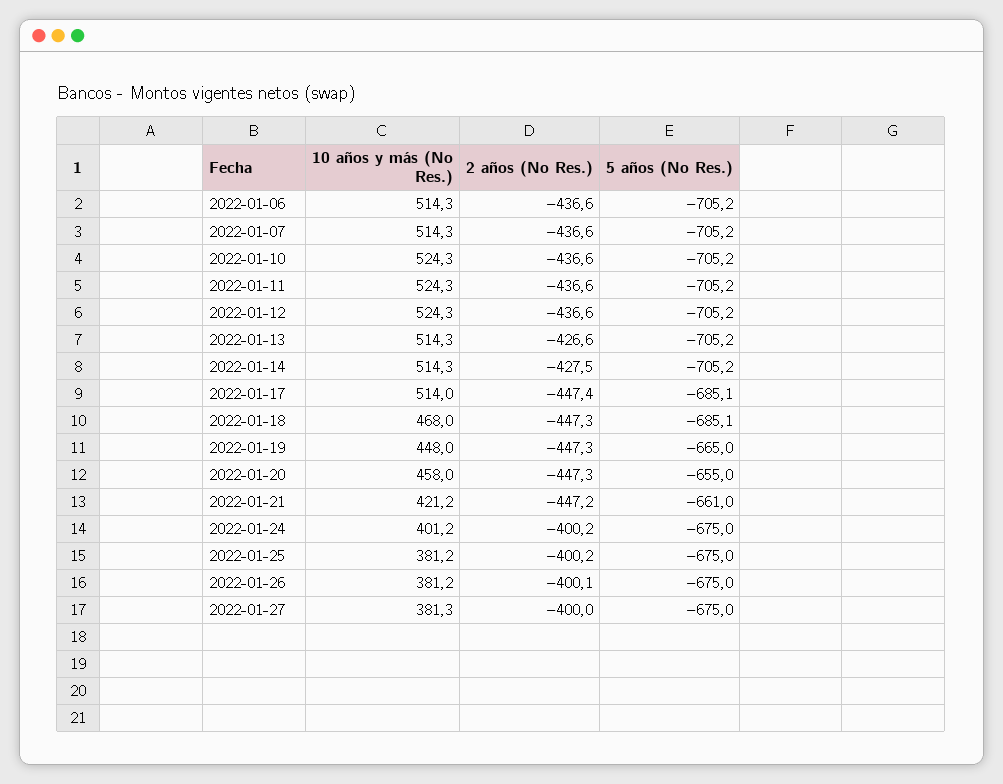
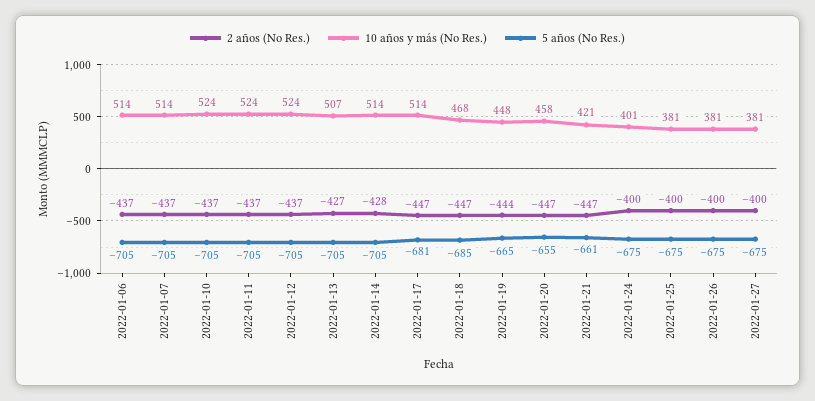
  {
    "10 años y más (No Res.)": {
      "2022-01-06": 514.3,
      "2022-01-07": 514.3,
      "2022-01-10": 524.3,
      "2022-01-11": 524.3,
      "2022-01-12": 524.3,
-     "2022-01-13": 514.3,
+     "2022-01-13": 507,
      "2022-01-14": 514.3,
      "2022-01-17": 514,
      "2022-01-18": 468,
      "2022-01-19": 448,
      "2022-01-20": 458,
      "2022-01-21": 421.2,
      "2022-01-24": 401.2,
      "2022-01-25": 381.2,
      "2022-01-26": 381.2,
      "2022-01-27": 381.3
    },
    "2 años (No Res.)": {
      "2022-01-06": -436.6,
      "2022-01-07": -436.6,
      "2022-01-10": -436.6,
      "2022-01-11": -436.6,
      "2022-01-12": -436.6,
      "2022-01-13": -426.6,
      "2022-01-14": -427.5,
      "2022-01-17": -447.4,
      "2022-01-18": -447.3,
-     "2022-01-19": -447.3,
+     "2022-01-19": -444,
      "2022-01-20": -447.3,
      "2022-01-21": -447.2,
      "2022-01-24": -400.2,
      "2022-01-25": -400.2,
      "2022-01-26": -400.1,
      "2022-01-27": -400
    },
    "5 años (No Res.)": {
      "2022-01-06": -705.2,
      "2022-01-07": -705.2,
      "2022-01-10": -705.2,
      "2022-01-11": -705.2,
      "2022-01-12": -705.2,
      "2022-01-13": -705.2,
      "2022-01-14": -705.2,
-     "2022-01-17": -685.1,
+     "2022-01-17": -681,
      "2022-01-18": -685.1,
      "2022-01-19": -665,
      "2022-01-20": -655,
      "2022-01-21": -661,
      "2022-01-24": -675,
      "2022-01-25": -675,
      "2022-01-26": -675,
      "2022-01-27": -675
    }
  }

